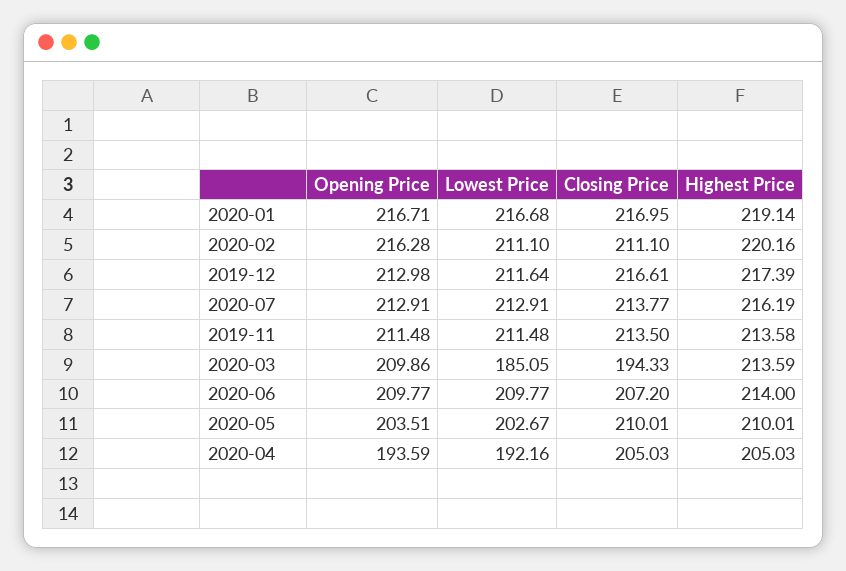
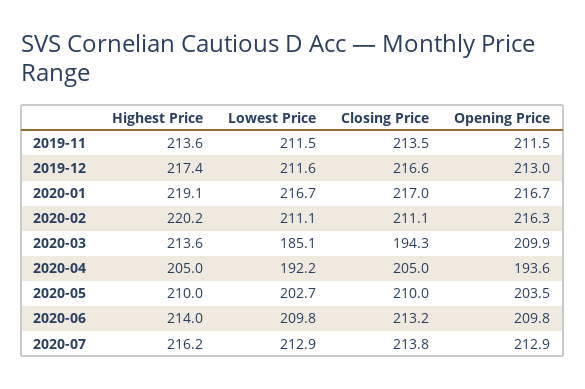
  {
    "Opening Price": {
      "2020-01": 216.71,
      "2020-02": 216.28,
      "2019-12": 212.98,
      "2020-07": 212.91,
      "2019-11": 211.48,
      "2020-03": 209.86,
      "2020-06": 209.77,
      "2020-05": 203.51,
      "2020-04": 193.59
    },
    "Lowest Price": {
      "2020-01": 216.68,
      "2020-02": 211.1,
      "2019-12": 211.64,
      "2020-07": 212.91,
      "2019-11": 211.48,
      "2020-03": 185.05,
      "2020-06": 209.77,
      "2020-05": 202.67,
      "2020-04": 192.16
    },
    "Closing Price": {
      "2020-01": 216.95,
      "2020-02": 211.1,
      "2019-12": 216.61,
      "2020-07": 213.77,
      "2019-11": 213.5,
      "2020-03": 194.33,
-     "2020-06": 207.2,
+     "2020-06": 213.2,
      "2020-05": 210.01,
      "2020-04": 205.03
    },
    "Highest Price": {
      "2020-01": 219.14,
      "2020-02": 220.16,
      "2019-12": 217.39,
      "2020-07": 216.19,
      "2019-11": 213.58,
      "2020-03": 213.59,
      "2020-06": 214,
      "2020-05": 210.01,
      "2020-04": 205.03
    }
  }

